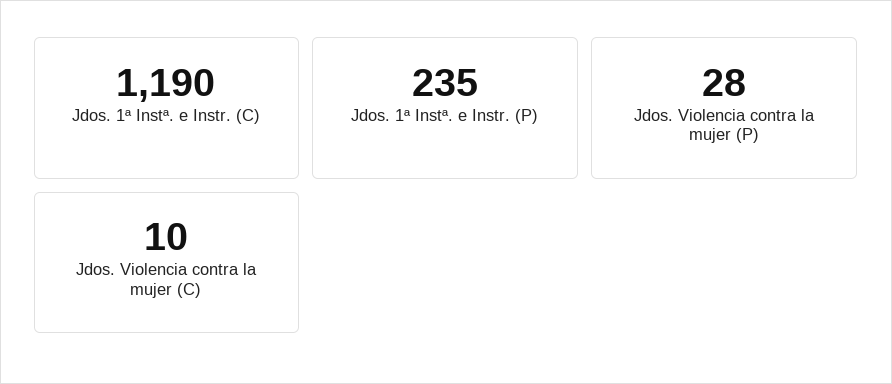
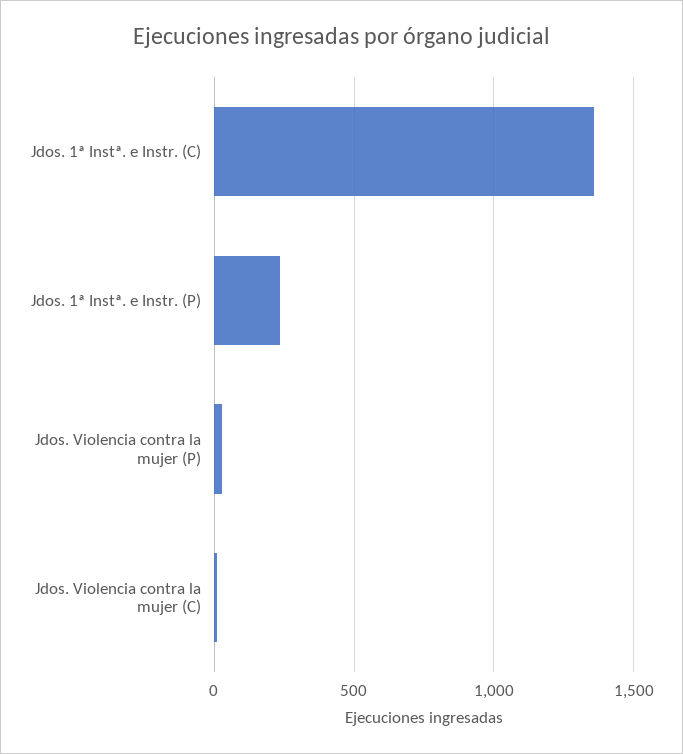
  {
-   "Jdos. 1ª Instª. e Instr. (C)": 1190,
+   "Jdos. 1ª Instª. e Instr. (C)": 1350,
    "Jdos. 1ª Instª. e Instr. (P)": 235,
    "Jdos. Violencia contra la mujer (P)": 28,
    "Jdos. Violencia contra la mujer (C)": 10
  }

